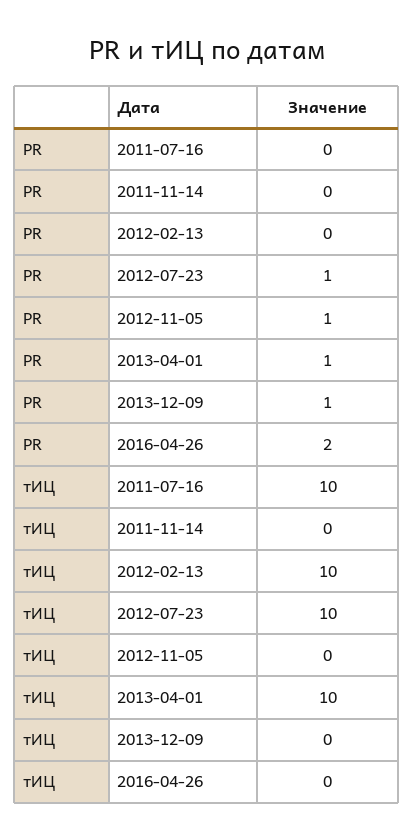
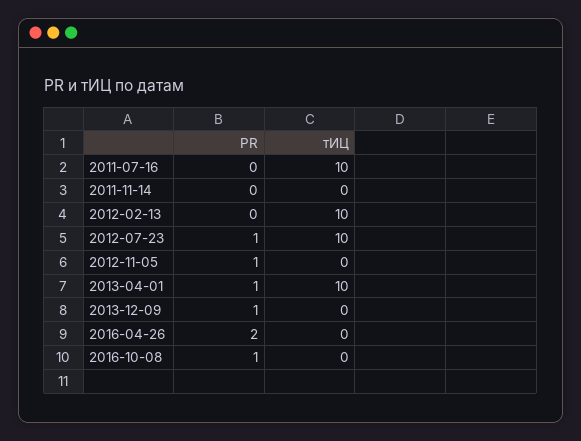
  {
    "PR": {
      "2011-07-16": 0,
      "2011-11-14": 0,
      "2012-02-13": 0,
      "2012-07-23": 1,
      "2012-11-05": 1,
      "2013-04-01": 1,
      "2013-12-09": 1,
-     "2016-04-26": 2
+     "2016-04-26": 2,
+     "2016-10-08": 1
    },
    "тИЦ": {
      "2011-07-16": 10,
      "2011-11-14": 0,
      "2012-02-13": 10,
      "2012-07-23": 10,
      "2012-11-05": 0,
      "2013-04-01": 10,
      "2013-12-09": 0,
-     "2016-04-26": 0
+     "2016-04-26": 0,
+     "2016-10-08": 0
    }
  }

